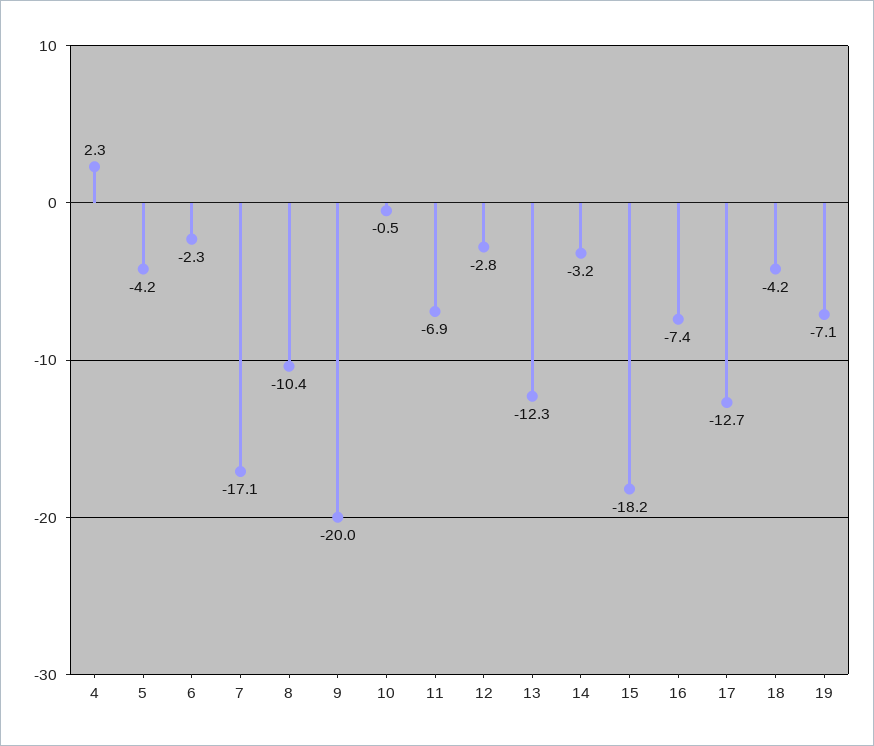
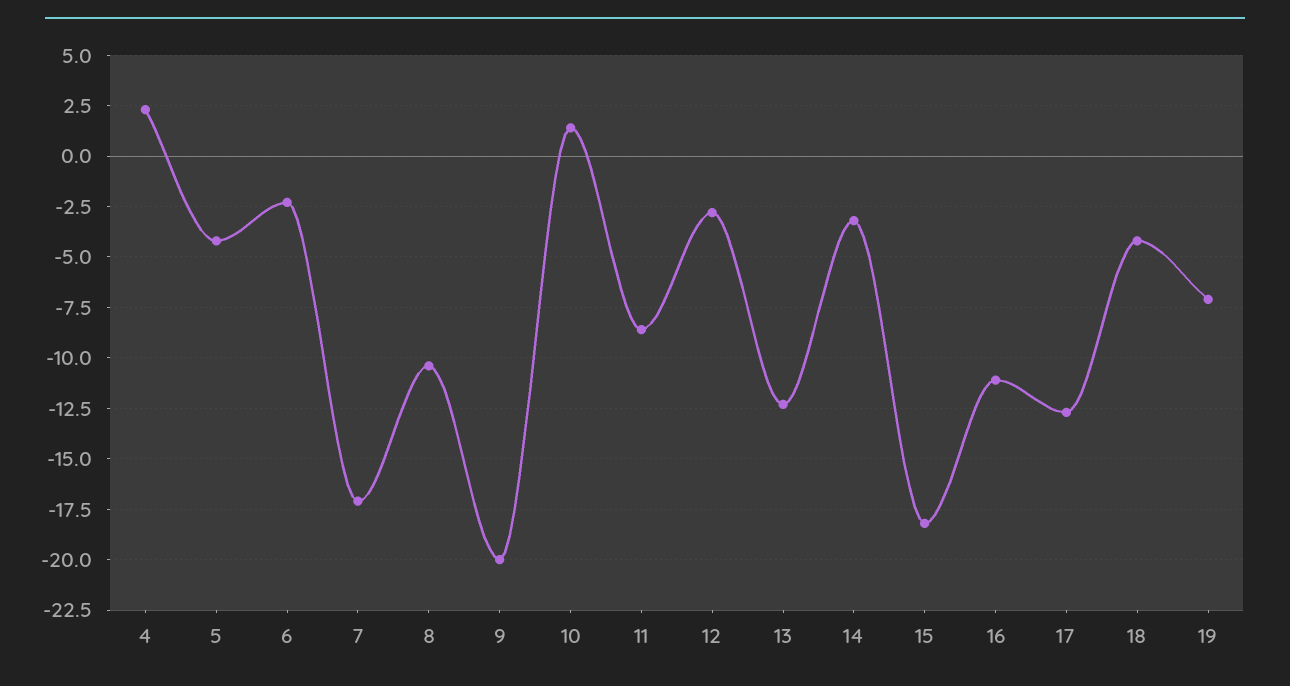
  {
    "4": 2.3,
    "5": -4.2,
    "6": -2.3,
    "7": -17.1,
    "8": -10.4,
    "9": -20,
-   "10": -0.5,
+   "10": 1.5,
-   "11": -6.9,
+   "11": -8.5,
    "12": -2.8,
    "13": -12.3,
    "14": -3.2,
    "15": -18.2,
-   "16": -7.4,
+   "16": -11,
    "17": -12.7,
    "18": -4.2,
    "19": -7.1
  }

